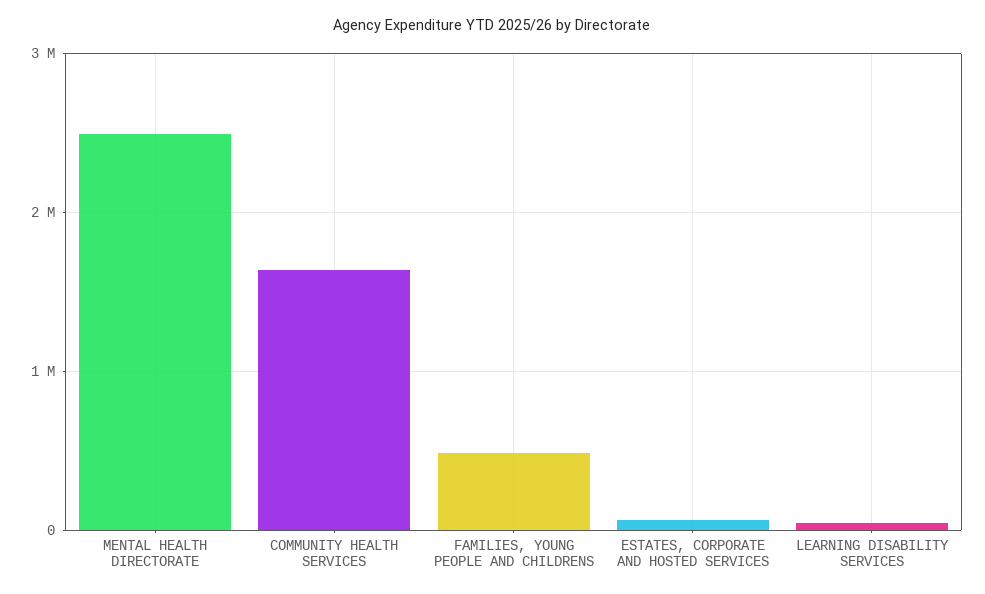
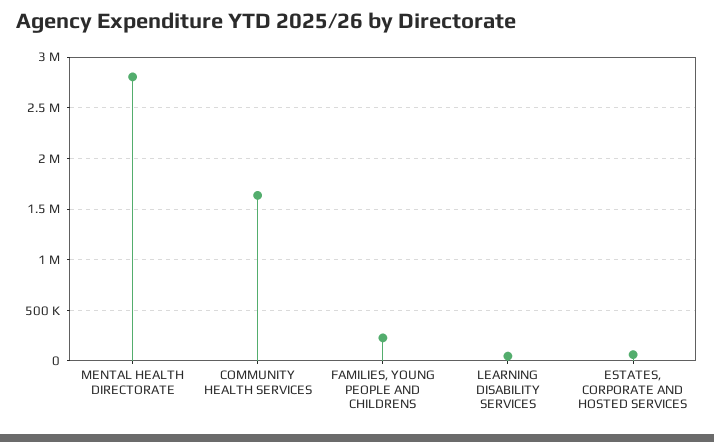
  {
-   "MENTAL HEALTH DIRECTORATE": 2500000,
+   "MENTAL HEALTH DIRECTORATE": 2800000,
    "COMMUNITY HEALTH SERVICES": 1600000,
-   "FAMILIES, YOUNG PEOPLE AND CHILDRENS": 500000,
+   "FAMILIES, YOUNG PEOPLE AND CHILDRENS": 200000,
    "ESTATES, CORPORATE AND HOSTED SERVICES": 100000,
    "LEARNING DISABILITY SERVICES": 0
  }

